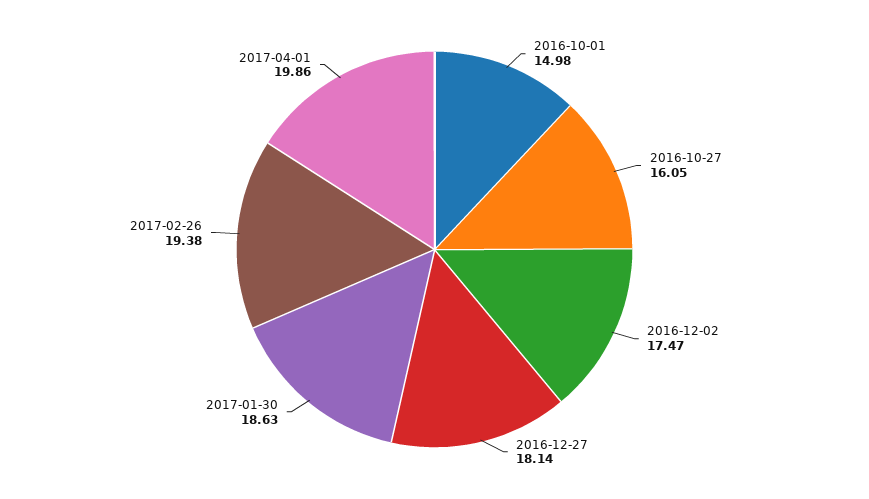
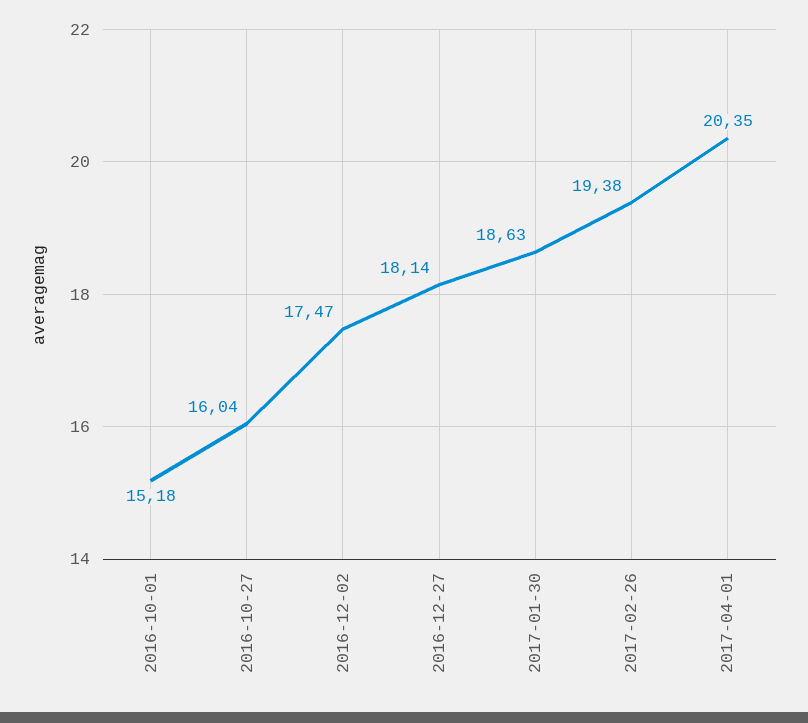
  {
-   "2016-10-01": 14.98,
+   "2016-10-01": 15.18,
-   "2016-10-27": 16.05,
+   "2016-10-27": 16.04,
    "2016-12-02": 17.47,
    "2016-12-27": 18.14,
    "2017-01-30": 18.63,
    "2017-02-26": 19.38,
-   "2017-04-01": 19.86
+   "2017-04-01": 20.35
  }

